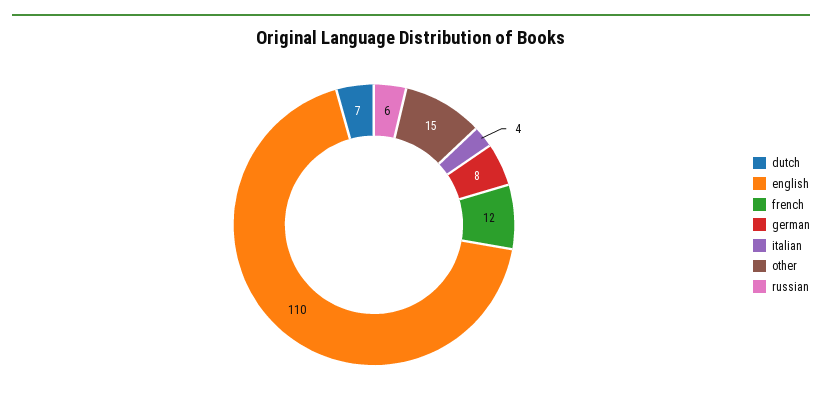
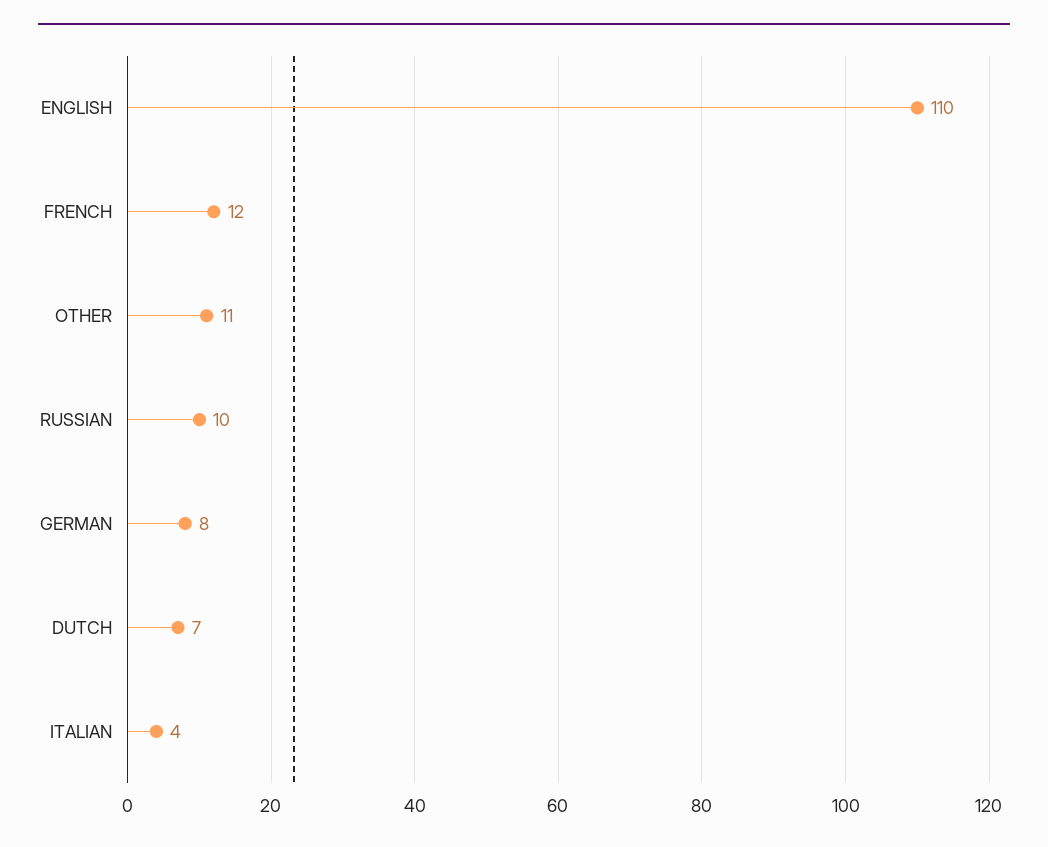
  {
    "dutch": 7,
    "english": 110,
    "french": 12,
    "german": 8,
    "italian": 4,
-   "other": 15,
+   "other": 11,
-   "russian": 6
+   "russian": 10
  }

